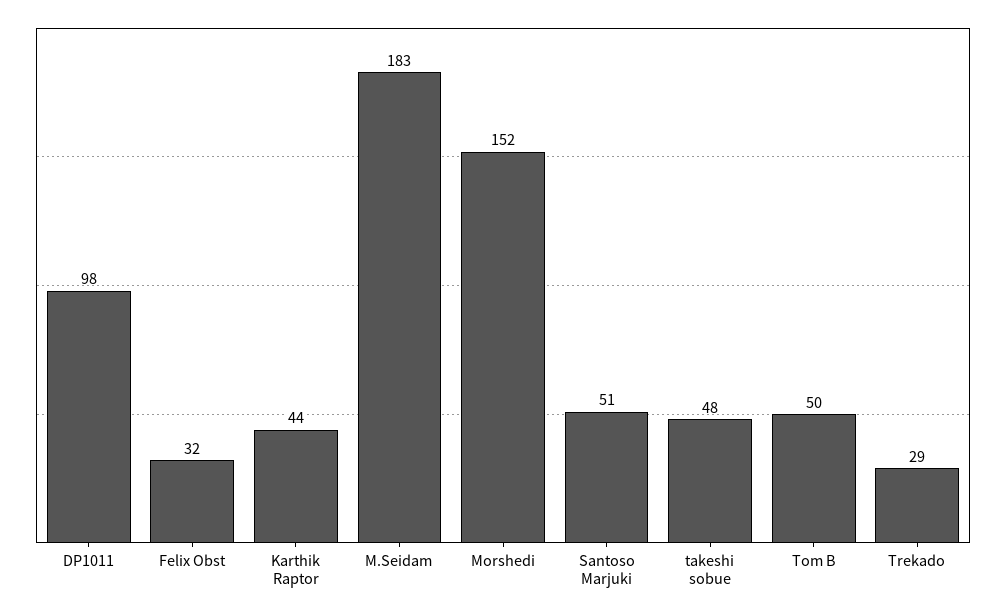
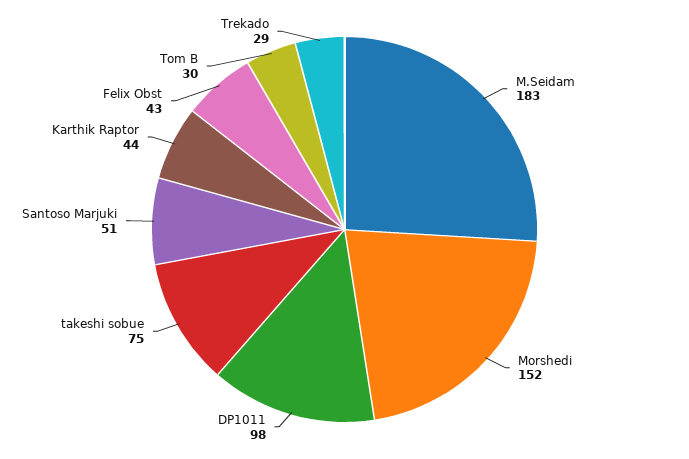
  {
    "DP1011": 98,
-   "Felix Obst": 32,
+   "Felix Obst": 43,
    "Karthik Raptor": 44,
    "M.Seidam": 183,
    "Morshedi": 152,
    "Santoso Marjuki": 51,
-   "takeshi sobue": 48,
+   "takeshi sobue": 75,
-   "Tom B": 50,
+   "Tom B": 30,
    "Trekado": 29
  }

